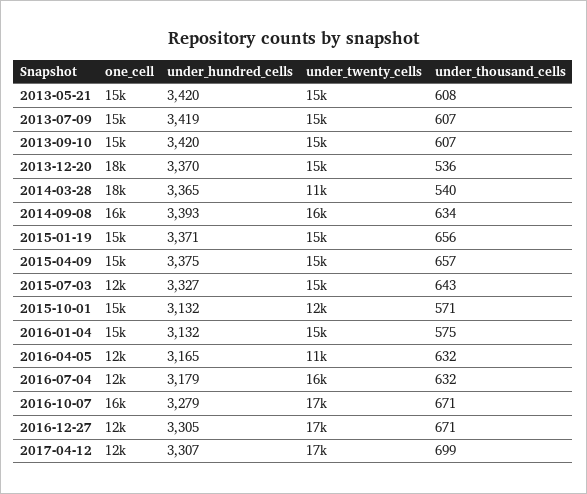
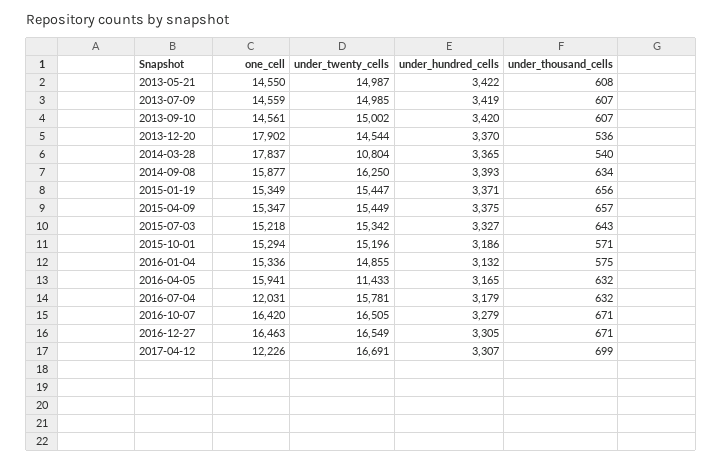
  {
    "one_cell": {
      "2013-05-21": 14550,
      "2013-07-09": 14559,
      "2013-09-10": 14561,
      "2013-12-20": 17902,
      "2014-03-28": 17837,
      "2014-09-08": 15877,
      "2015-01-19": 15349,
      "2015-04-09": 15347,
-     "2015-07-03": 12000,
+     "2015-07-03": 15218,
      "2015-10-01": 15294,
      "2016-01-04": 15336,
-     "2016-04-05": 12000,
+     "2016-04-05": 15941,
      "2016-07-04": 12031,
      "2016-10-07": 16420,
-     "2016-12-27": 12000,
+     "2016-12-27": 16463,
      "2017-04-12": 12226
    },
    "under_hundred_cells": {
-     "2013-05-21": 3420,
+     "2013-05-21": 3422,
      "2013-07-09": 3419,
      "2013-09-10": 3420,
      "2013-12-20": 3370,
      "2014-03-28": 3365,
      "2014-09-08": 3393,
      "2015-01-19": 3371,
      "2015-04-09": 3375,
      "2015-07-03": 3327,
-     "2015-10-01": 3132,
+     "2015-10-01": 3186,
      "2016-01-04": 3132,
      "2016-04-05": 3165,
      "2016-07-04": 3179,
      "2016-10-07": 3279,
      "2016-12-27": 3305,
      "2017-04-12": 3307
    },
    "under_twenty_cells": {
      "2013-05-21": 14987,
      "2013-07-09": 14985,
      "2013-09-10": 15002,
      "2013-12-20": 14544,
      "2014-03-28": 10804,
      "2014-09-08": 16250,
      "2015-01-19": 15447,
      "2015-04-09": 15449,
      "2015-07-03": 15342,
-     "2015-10-01": 12000,
+     "2015-10-01": 15196,
      "2016-01-04": 14855,
      "2016-04-05": 11433,
      "2016-07-04": 15781,
      "2016-10-07": 16505,
      "2016-12-27": 16549,
      "2017-04-12": 16691
    },
    "under_thousand_cells": {
      "2013-05-21": 608,
      "2013-07-09": 607,
      "2013-09-10": 607,
      "2013-12-20": 536,
      "2014-03-28": 540,
      "2014-09-08": 634,
      "2015-01-19": 656,
      "2015-04-09": 657,
      "2015-07-03": 643,
      "2015-10-01": 571,
      "2016-01-04": 575,
      "2016-04-05": 632,
      "2016-07-04": 632,
      "2016-10-07": 671,
      "2016-12-27": 671,
      "2017-04-12": 699
    }
  }

